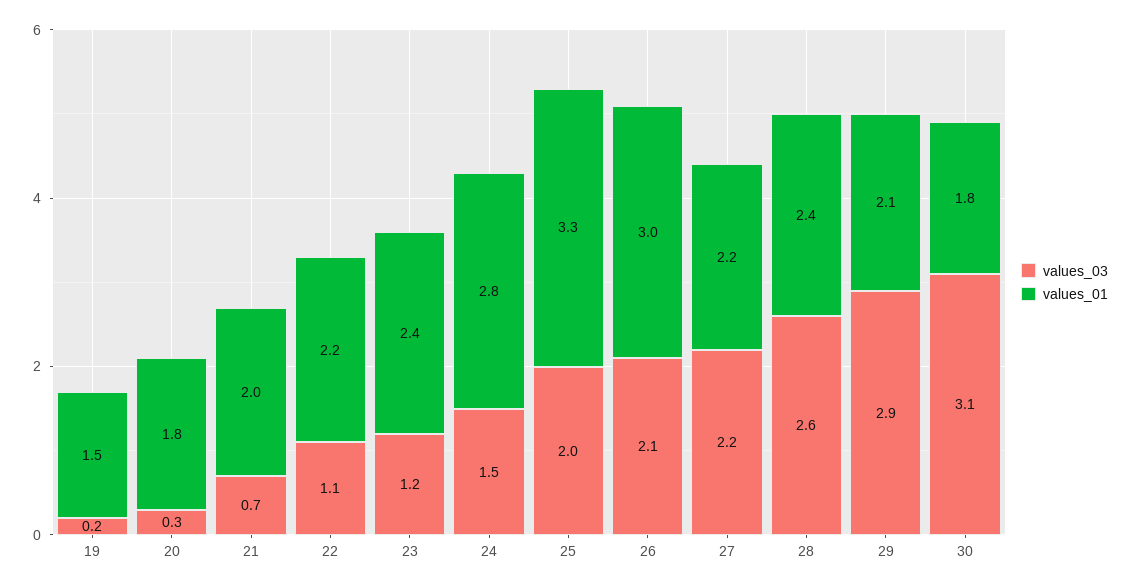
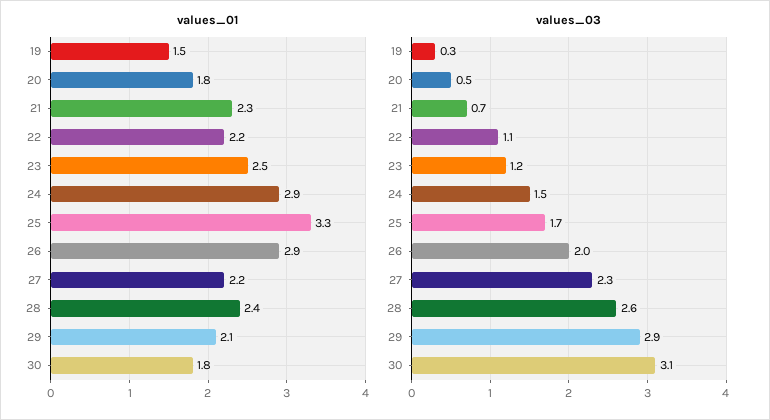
  {
    "values_03": {
-     "19": 0.2,
+     "19": 0.3,
-     "20": 0.3,
+     "20": 0.5,
      "21": 0.7,
      "22": 1.1,
      "23": 1.2,
      "24": 1.5,
-     "25": 2,
+     "25": 1.7,
-     "26": 2.1,
+     "26": 2,
-     "27": 2.2,
+     "27": 2.3,
      "28": 2.6,
      "29": 2.9,
      "30": 3.1
    },
    "values_01": {
      "19": 1.5,
      "20": 1.8,
-     "21": 2,
+     "21": 2.3,
      "22": 2.2,
-     "23": 2.4,
+     "23": 2.5,
-     "24": 2.8,
+     "24": 2.9,
      "25": 3.3,
-     "26": 3,
+     "26": 2.9,
      "27": 2.2,
      "28": 2.4,
      "29": 2.1,
      "30": 1.8
    }
  }

